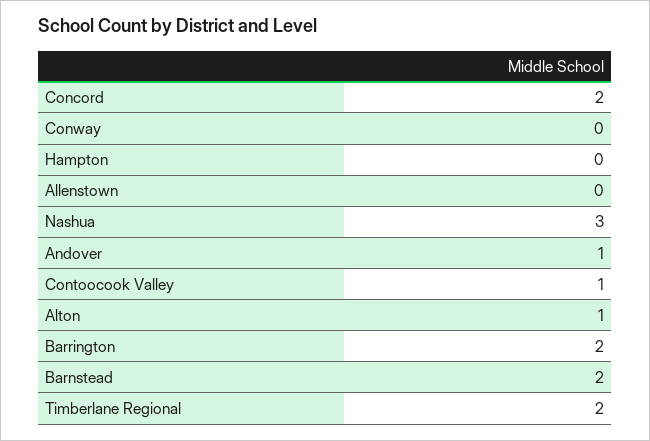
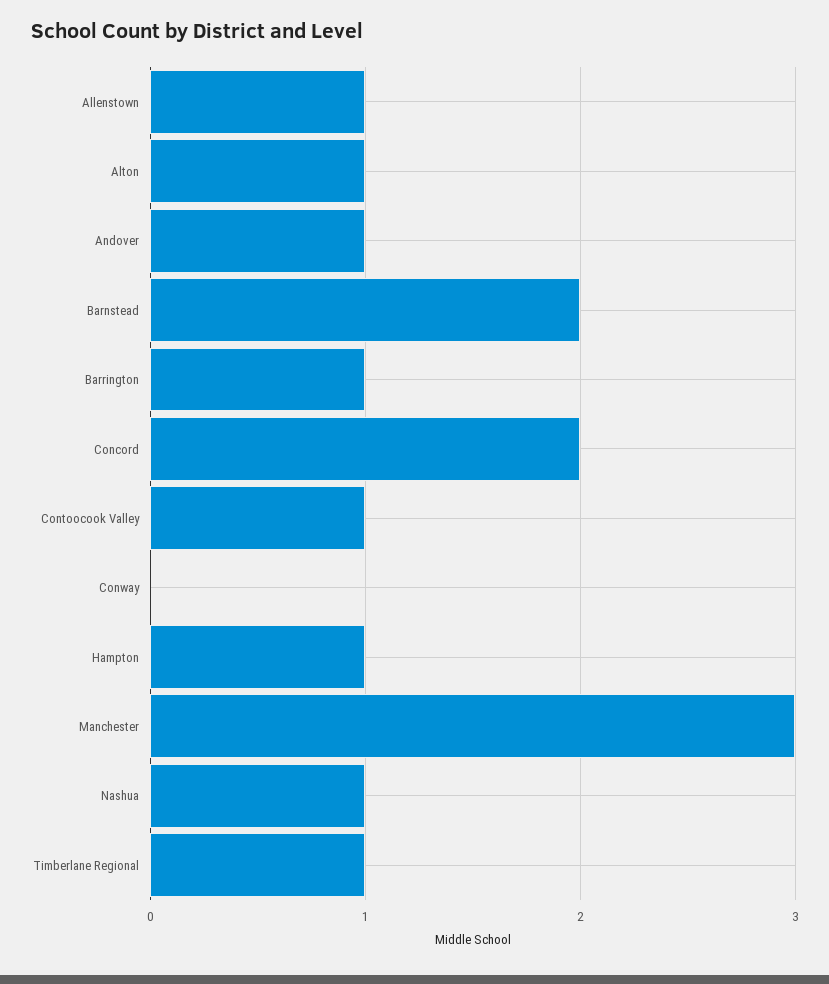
  {
    "Concord": 2,
    "Conway": 0,
-   "Hampton": 0,
+   "Hampton": 1,
-   "Allenstown": 0,
+   "Allenstown": 1,
-   "Nashua": 3,
+   "Nashua": 1,
    "Andover": 1,
    "Contoocook Valley": 1,
    "Alton": 1,
-   "Barrington": 2,
+   "Barrington": 1,
    "Barnstead": 2,
-   "Timberlane Regional": 2
+   "Timberlane Regional": 1,
+   "Manchester": 3
  }

